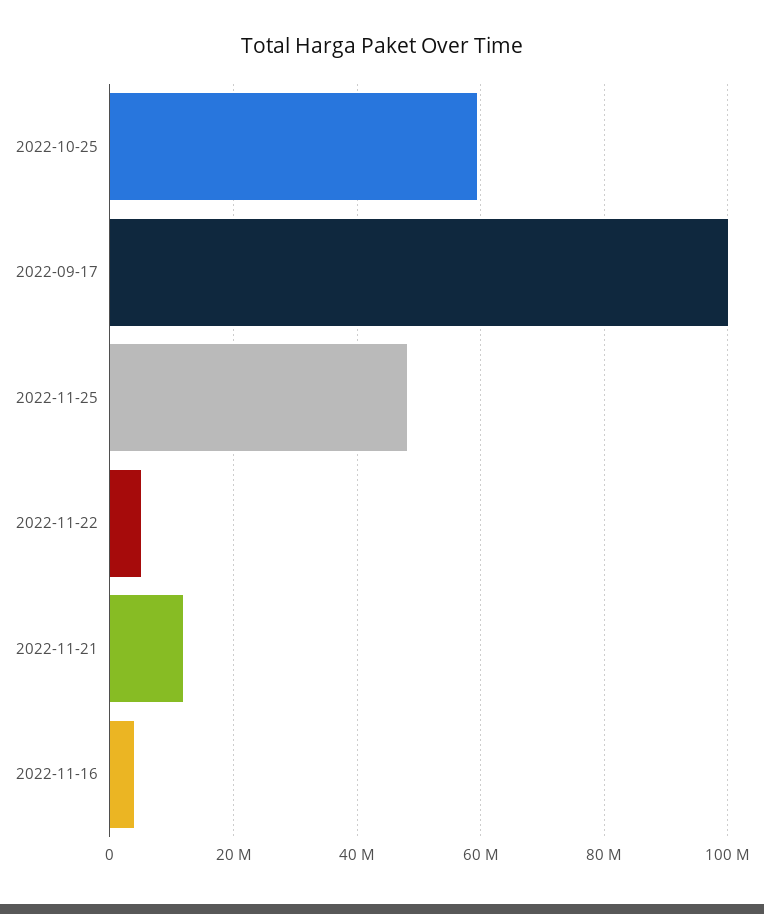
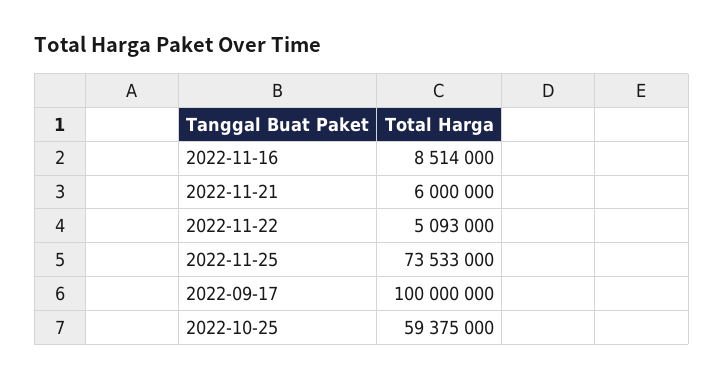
  {
    "2022-10-25": 59375000,
    "2022-09-17": 100000000,
-   "2022-11-25": 48000000,
+   "2022-11-25": 73533000,
    "2022-11-22": 5093000,
-   "2022-11-21": 12000000,
+   "2022-11-21": 6000000,
-   "2022-11-16": 4000000
+   "2022-11-16": 8514000
  }

